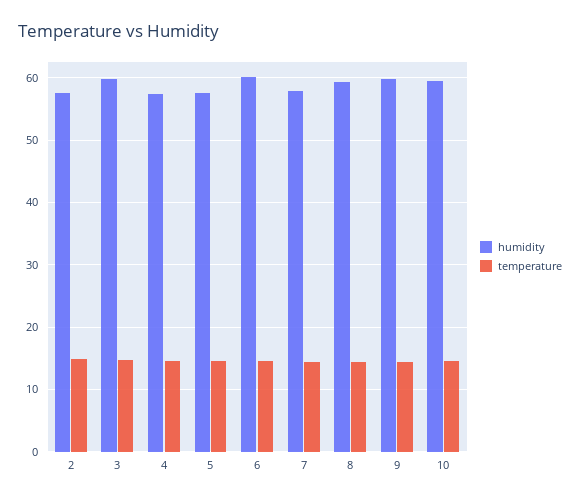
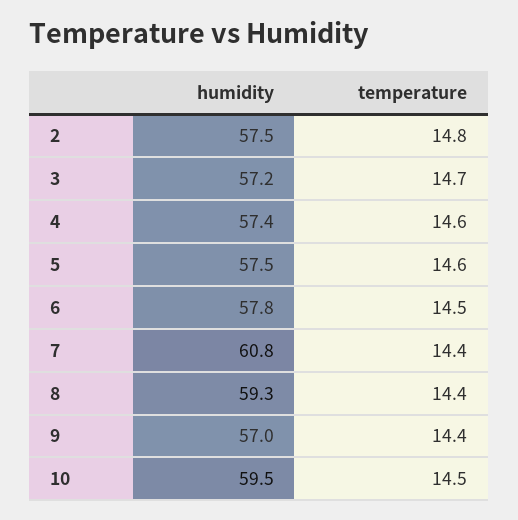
  {
    "humidity": {
      "2": 57.5,
-     "3": 60,
+     "3": 57.2,
      "4": 57.4,
      "5": 57.5,
-     "6": 60,
+     "6": 57.8,
-     "7": 58,
+     "7": 60.8,
      "8": 59.3,
-     "9": 60,
+     "9": 57,
      "10": 59.5
    },
    "temperature": {
      "2": 14.8,
      "3": 14.7,
      "4": 14.6,
      "5": 14.6,
      "6": 14.5,
      "7": 14.4,
      "8": 14.4,
      "9": 14.4,
      "10": 14.5
    }
  }

